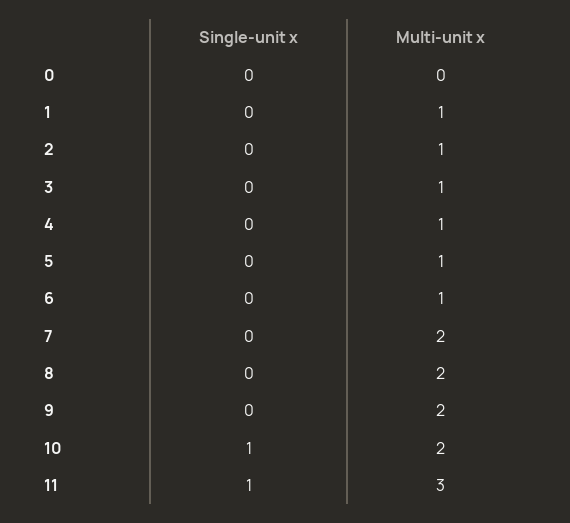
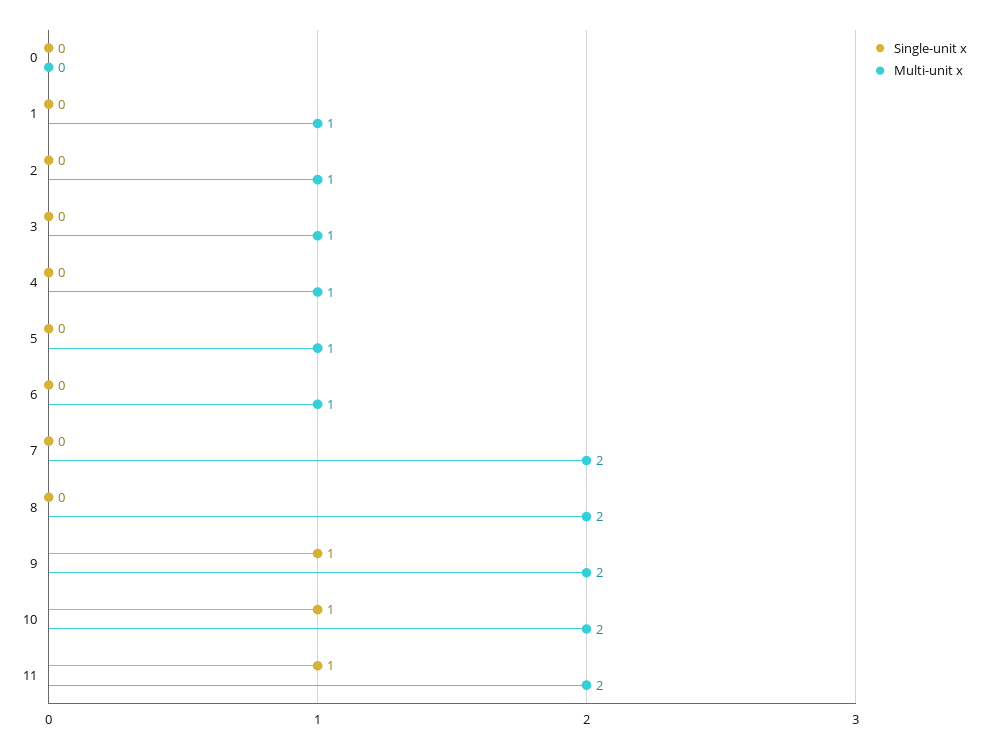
  {
    "Single-unit x": {
      "0": 0,
      "1": 0,
      "2": 0,
      "3": 0,
      "4": 0,
      "5": 0,
      "6": 0,
      "7": 0,
      "8": 0,
-     "9": 0,
+     "9": 1,
      "10": 1,
      "11": 1
    },
    "Multi-unit x": {
      "0": 0,
      "1": 1,
      "2": 1,
      "3": 1,
      "4": 1,
      "5": 1,
      "6": 1,
      "7": 2,
      "8": 2,
      "9": 2,
      "10": 2,
-     "11": 3
+     "11": 2
    }
  }

